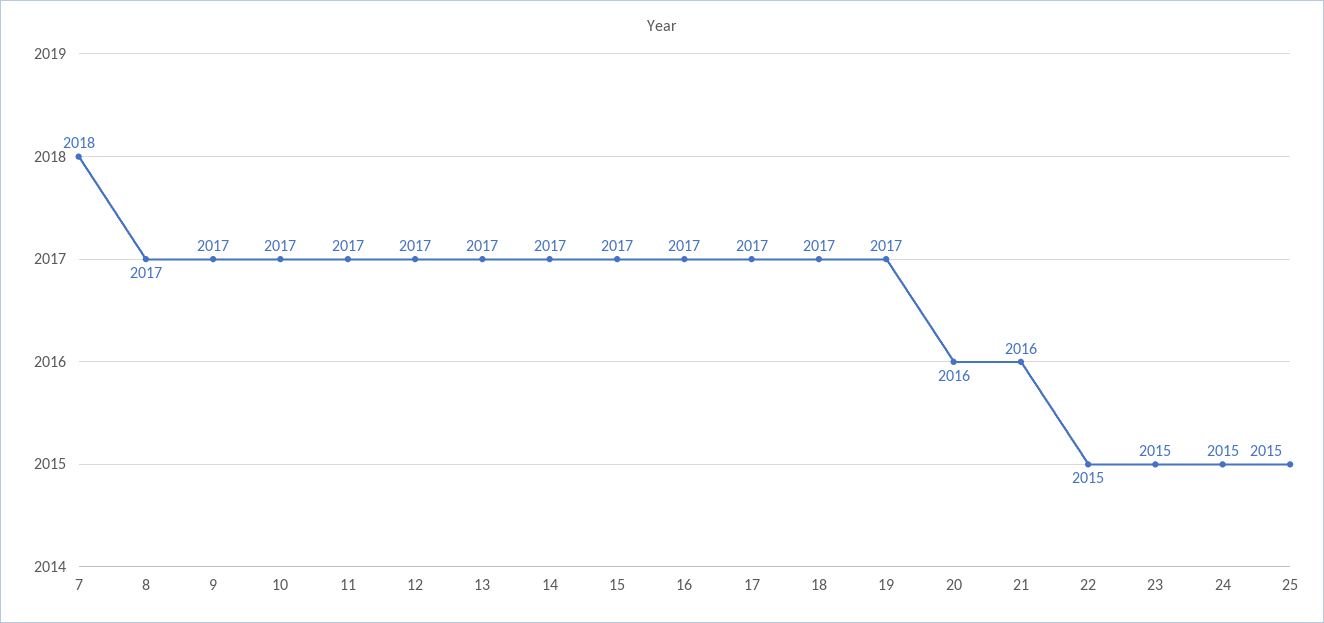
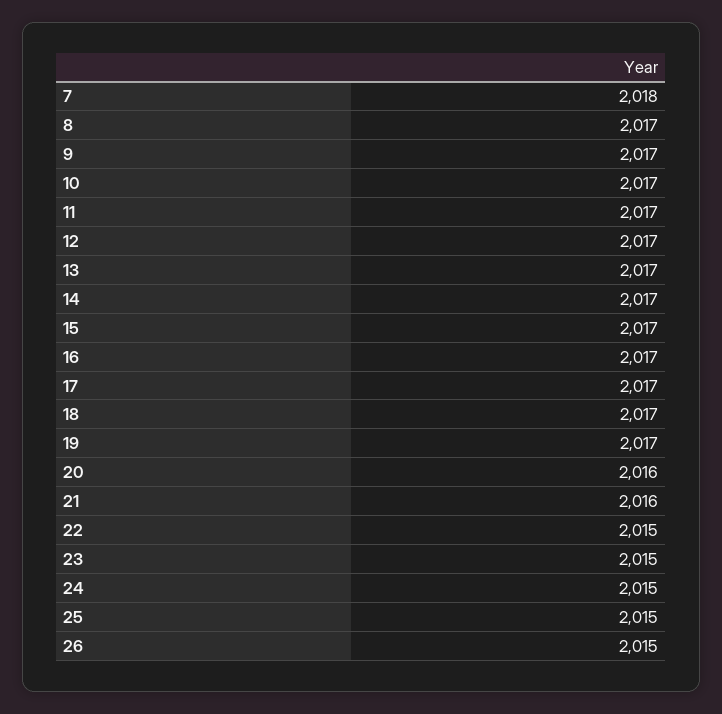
  {
    "7": 2018,
    "8": 2017,
    "9": 2017,
    "10": 2017,
    "11": 2017,
    "12": 2017,
    "13": 2017,
    "14": 2017,
    "15": 2017,
    "16": 2017,
    "17": 2017,
    "18": 2017,
    "19": 2017,
    "20": 2016,
    "21": 2016,
    "22": 2015,
    "23": 2015,
    "24": 2015,
-   "25": 2015
+   "25": 2015,
+   "26": 2015
  }

